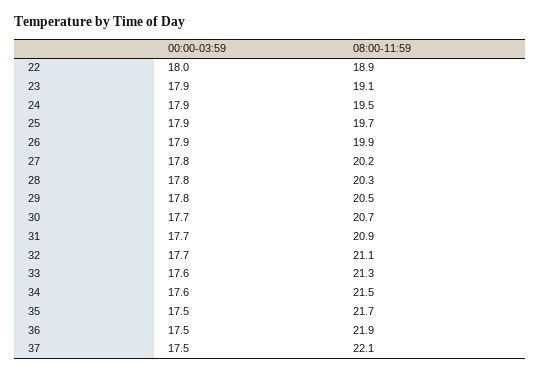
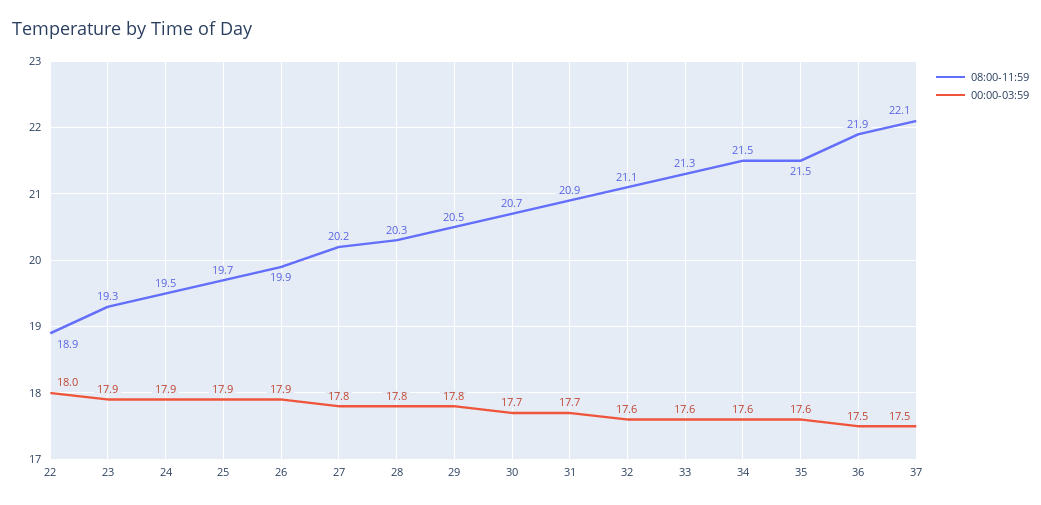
  {
    "00:00-03:59": {
      "22": 18,
      "23": 17.9,
      "24": 17.9,
      "25": 17.9,
      "26": 17.9,
      "27": 17.8,
      "28": 17.8,
      "29": 17.8,
      "30": 17.7,
      "31": 17.7,
-     "32": 17.7,
+     "32": 17.6,
      "33": 17.6,
      "34": 17.6,
-     "35": 17.5,
+     "35": 17.6,
      "36": 17.5,
      "37": 17.5
    },
    "08:00-11:59": {
      "22": 18.9,
-     "23": 19.1,
+     "23": 19.3,
      "24": 19.5,
      "25": 19.7,
      "26": 19.9,
      "27": 20.2,
      "28": 20.3,
      "29": 20.5,
      "30": 20.7,
      "31": 20.9,
      "32": 21.1,
      "33": 21.3,
      "34": 21.5,
-     "35": 21.7,
+     "35": 21.5,
      "36": 21.9,
      "37": 22.1
    }
  }

